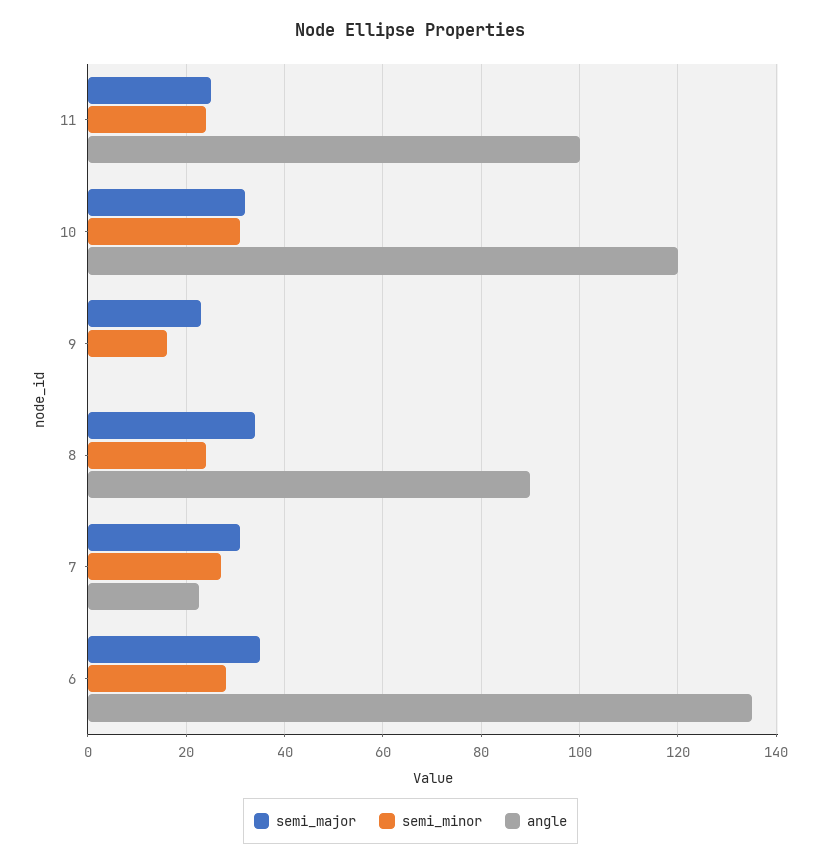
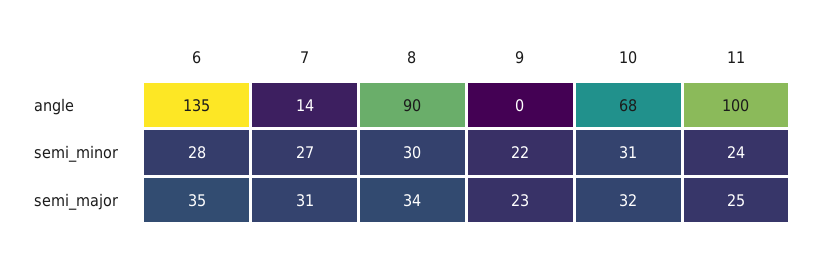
  {
    "semi_major": {
      "11": 25,
      "10": 32,
      "9": 23,
      "8": 34,
      "7": 31,
      "6": 35
    },
    "semi_minor": {
      "11": 24,
      "10": 31,
-     "9": 16,
+     "9": 22,
-     "8": 24,
+     "8": 30,
      "7": 27,
      "6": 28
    },
    "angle": {
      "11": 100,
-     "10": 120,
+     "10": 68,
      "9": 0,
      "8": 90,
-     "7": 22,
+     "7": 14,
      "6": 135
    }
  }

